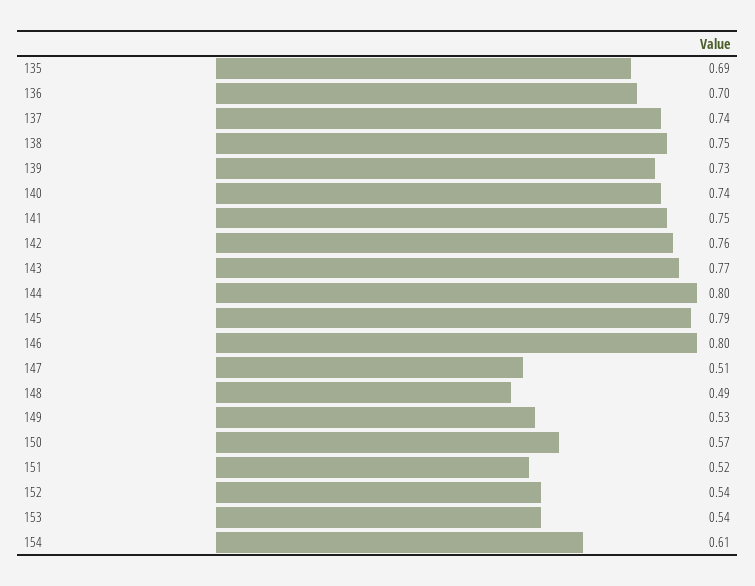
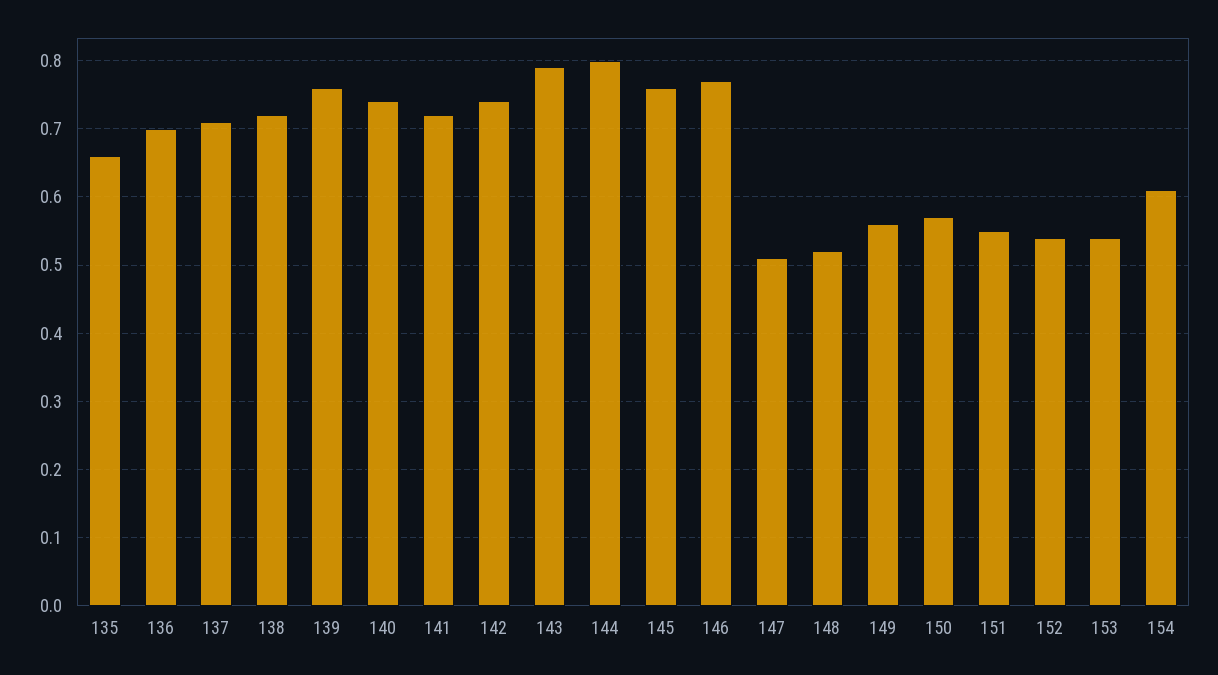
  {
-   "135": 0.69,
+   "135": 0.66,
    "136": 0.7,
-   "137": 0.74,
+   "137": 0.71,
-   "138": 0.75,
+   "138": 0.72,
-   "139": 0.73,
+   "139": 0.76,
    "140": 0.74,
-   "141": 0.75,
+   "141": 0.72,
-   "142": 0.76,
+   "142": 0.74,
-   "143": 0.77,
+   "143": 0.79,
    "144": 0.8,
-   "145": 0.79,
+   "145": 0.76,
-   "146": 0.8,
+   "146": 0.77,
    "147": 0.51,
-   "148": 0.49,
+   "148": 0.52,
-   "149": 0.53,
+   "149": 0.56,
    "150": 0.57,
-   "151": 0.52,
+   "151": 0.55,
    "152": 0.54,
    "153": 0.54,
    "154": 0.61
  }

